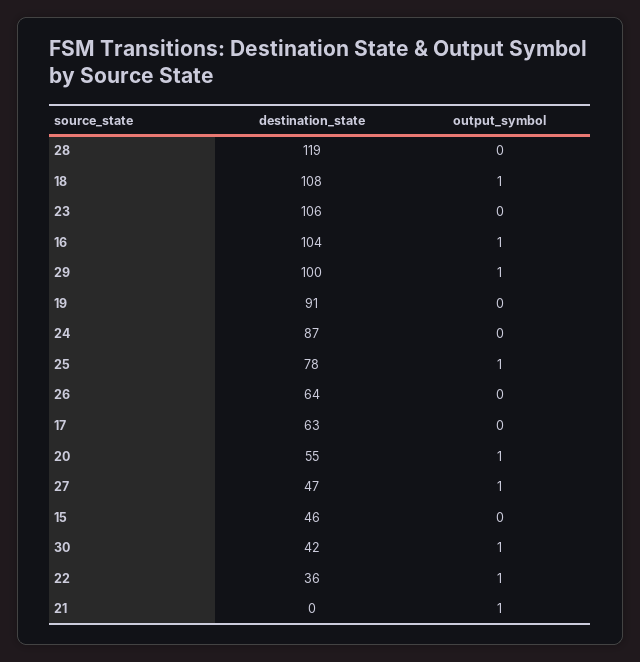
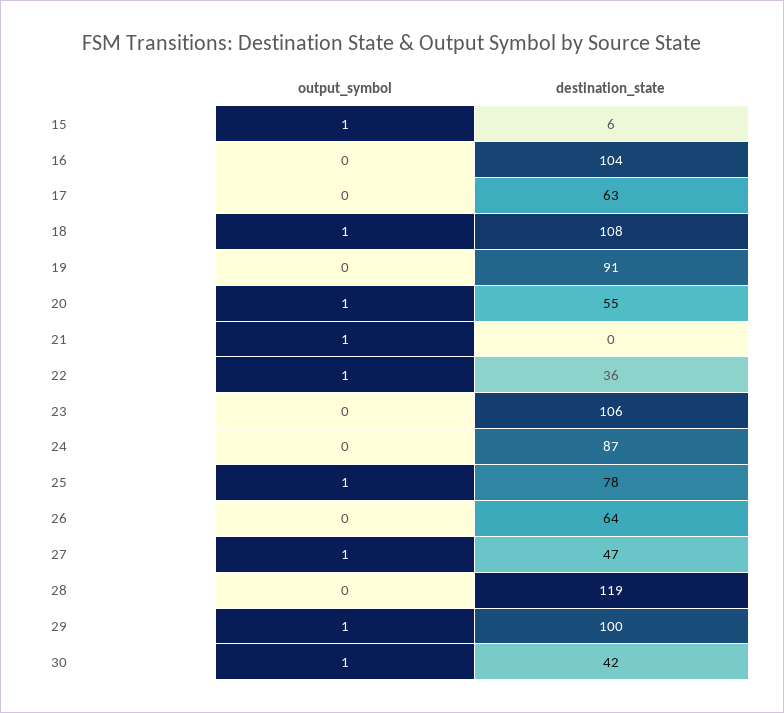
  {
    "destination_state": {
      "28": 119,
      "18": 108,
      "23": 106,
      "16": 104,
      "29": 100,
      "19": 91,
      "24": 87,
      "25": 78,
      "26": 64,
      "17": 63,
      "20": 55,
      "27": 47,
-     "15": 46,
+     "15": 6,
      "30": 42,
      "22": 36,
      "21": 0
    },
    "output_symbol": {
      "28": 0,
      "18": 1,
      "23": 0,
-     "16": 1,
+     "16": 0,
      "29": 1,
      "19": 0,
      "24": 0,
      "25": 1,
      "26": 0,
      "17": 0,
      "20": 1,
      "27": 1,
-     "15": 0,
+     "15": 1,
      "30": 1,
      "22": 1,
      "21": 1
    }
  }

